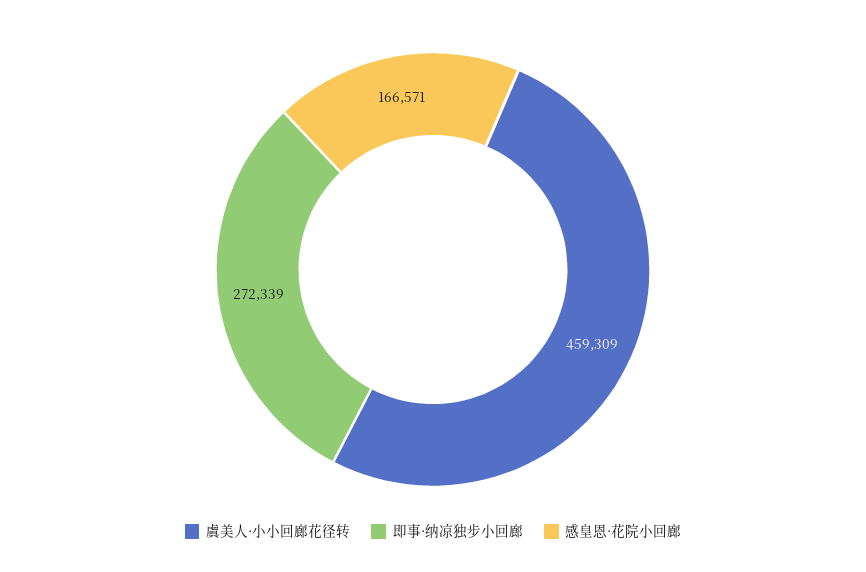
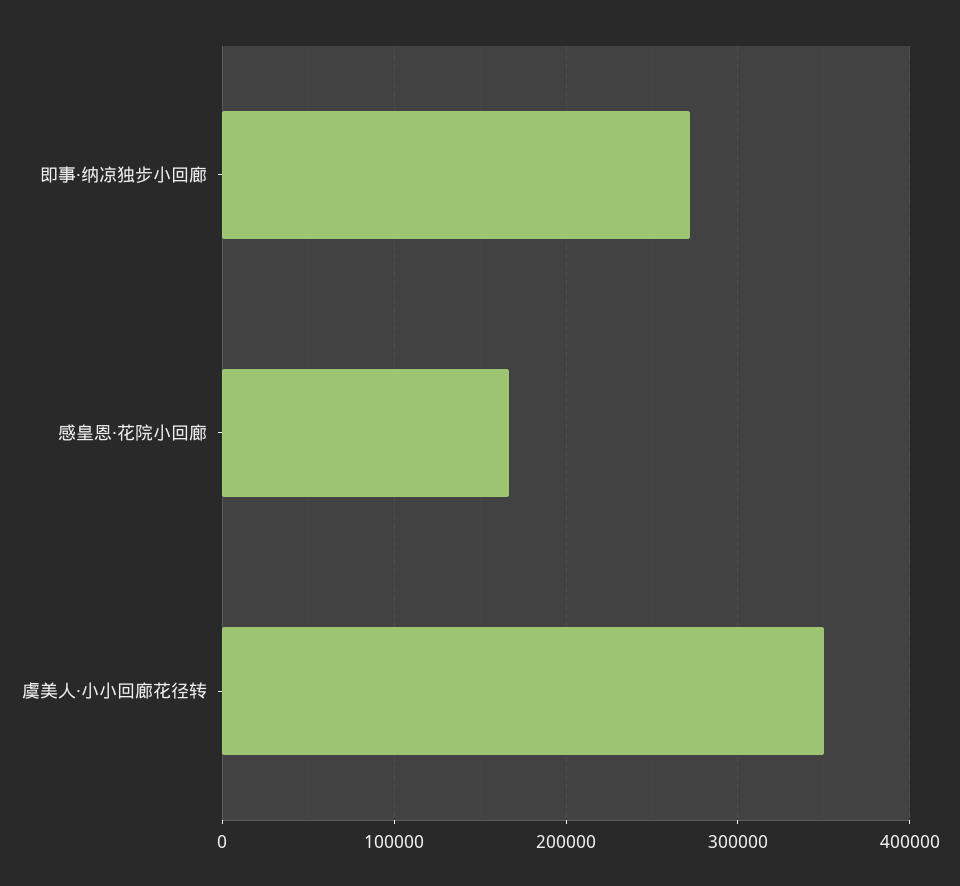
  {
-   "虞美人·小小回廊花径转": 459309,
+   "虞美人·小小回廊花径转": 350000,
    "即事·纳凉独步小回廊": 272339,
    "感皇恩·花院小回廊": 166571
  }

